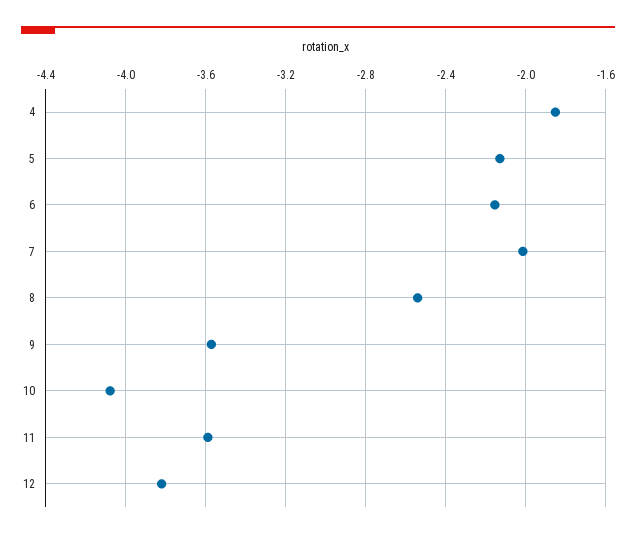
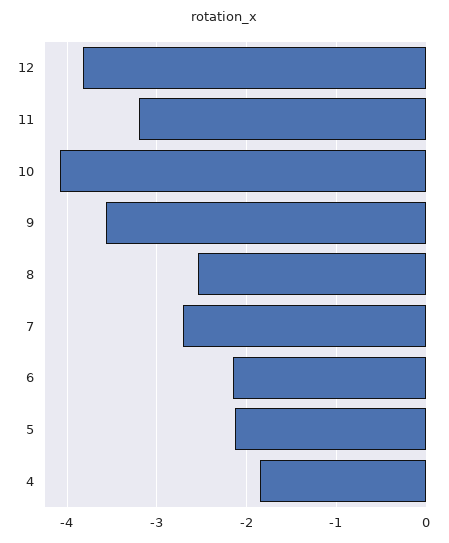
  {
    "4": -1.85,
    "5": -2.15,
    "6": -2.15,
-   "7": -2,
+   "7": -2.7,
    "8": -2.55,
    "9": -3.55,
    "10": -4.1,
-   "11": -3.6,
+   "11": -3.2,
    "12": -3.8
  }

